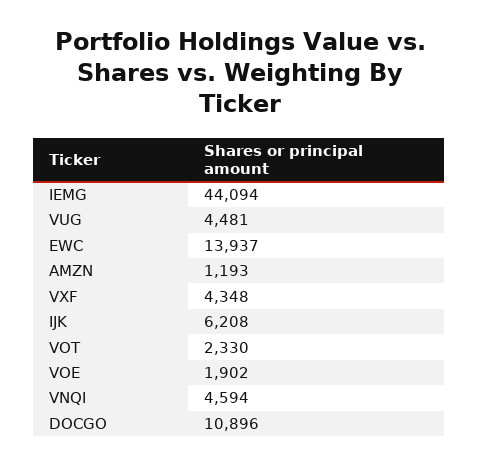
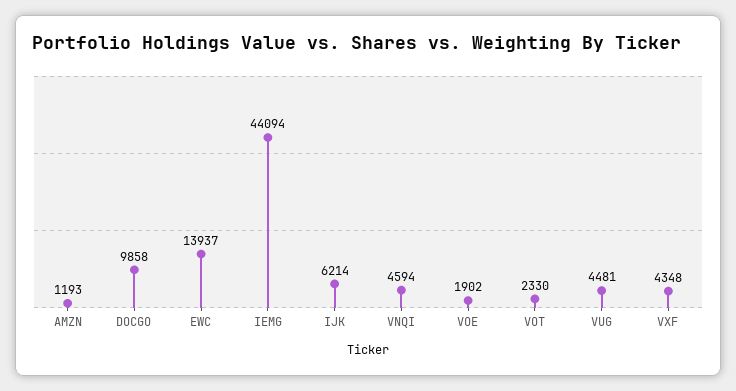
  {
    "IEMG": 44094,
    "VUG": 4481,
    "EWC": 13937,
    "AMZN": 1193,
    "VXF": 4348,
-   "IJK": 6208,
+   "IJK": 6214,
    "VOT": 2330,
    "VOE": 1902,
    "VNQI": 4594,
-   "DOCGO": 10896
+   "DOCGO": 9858
  }

